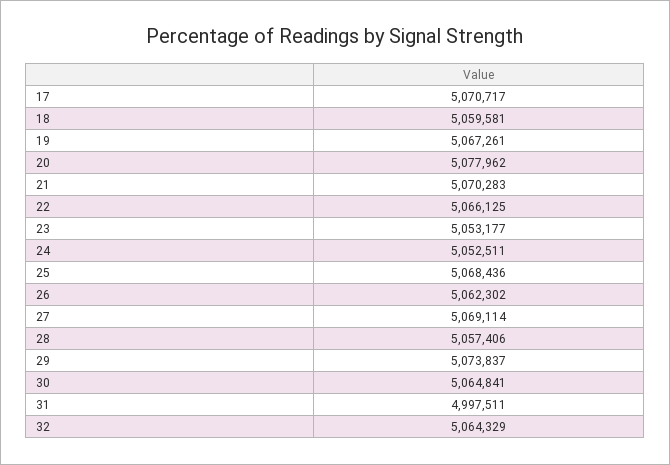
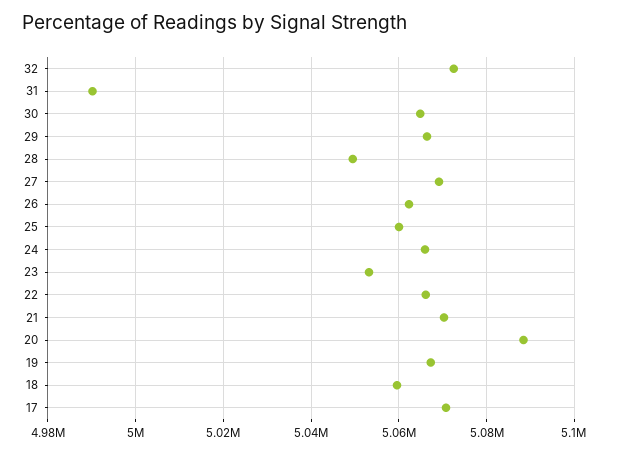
  {
    "17": 5070717,
    "18": 5059581,
    "19": 5067261,
-   "20": 5077962,
+   "20": 5088000,
    "21": 5070283,
    "22": 5066125,
    "23": 5053177,
-   "24": 5052511,
+   "24": 5066000,
-   "25": 5068436,
+   "25": 5060000,
    "26": 5062302,
    "27": 5069114,
-   "28": 5057406,
+   "28": 5050000,
-   "29": 5073837,
+   "29": 5066000,
    "30": 5064841,
-   "31": 4997511,
+   "31": 4990000,
-   "32": 5064329
+   "32": 5072000
  }

